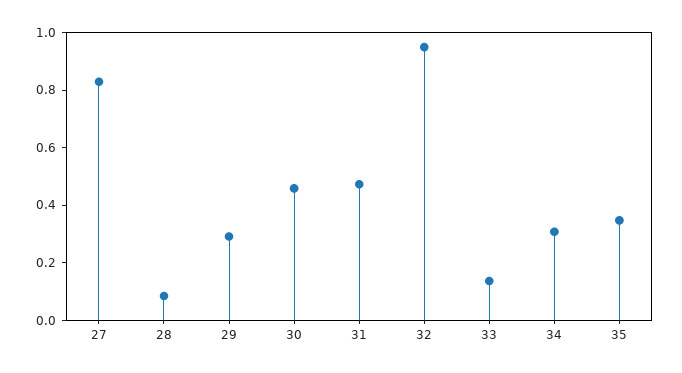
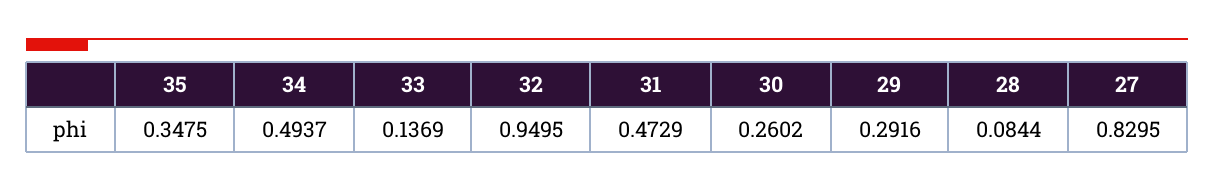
  {
    "27": 0.8295,
    "28": 0.0844,
    "29": 0.2916,
-   "30": 0.45,
+   "30": 0.2602,
    "31": 0.4729,
    "32": 0.9495,
    "33": 0.1369,
-   "34": 0.3,
+   "34": 0.4937,
    "35": 0.3475
  }

